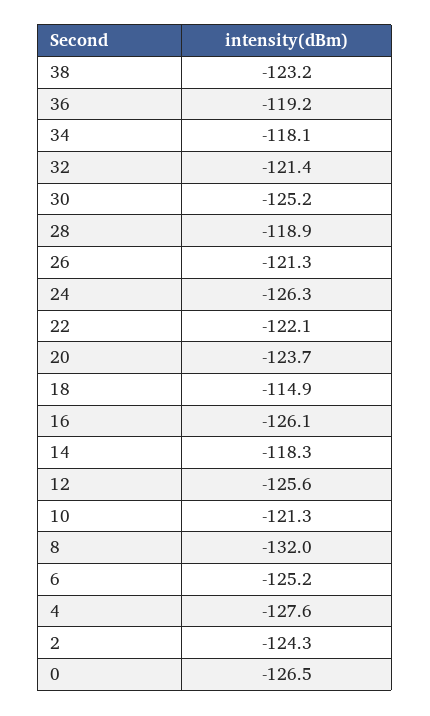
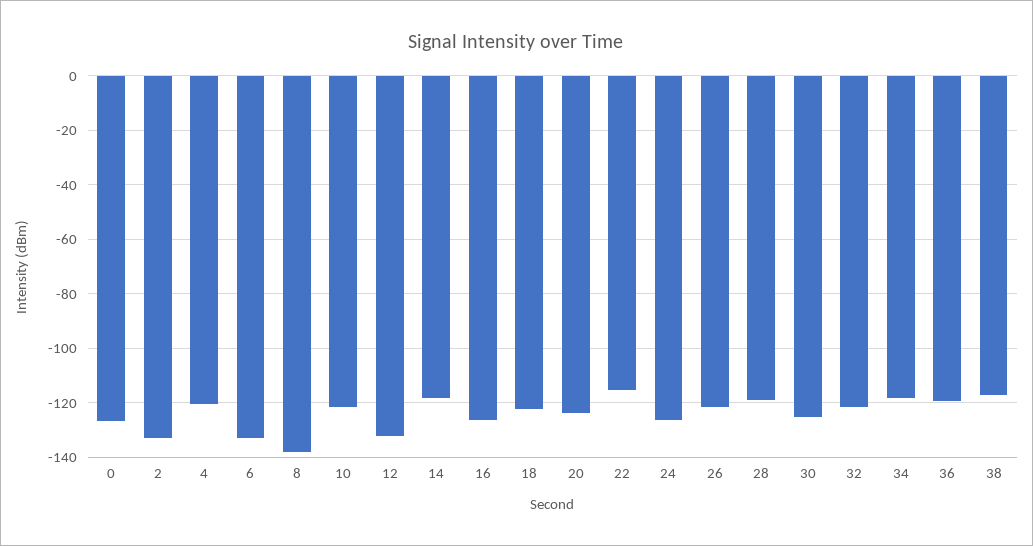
  {
-   "38": -123.2,
+   "38": -117.5,
    "36": -119.2,
    "34": -118.1,
    "32": -121.4,
    "30": -125.2,
    "28": -118.9,
    "26": -121.3,
    "24": -126.3,
-   "22": -122.1,
+   "22": -115,
    "20": -123.7,
-   "18": -114.9,
+   "18": -122.5,
    "16": -126.1,
    "14": -118.3,
-   "12": -125.6,
+   "12": -132.5,
    "10": -121.3,
-   "8": -132,
+   "8": -137.5,
-   "6": -125.2,
+   "6": -132.5,
-   "4": -127.6,
+   "4": -120,
-   "2": -124.3,
+   "2": -132.5,
    "0": -126.5
  }

